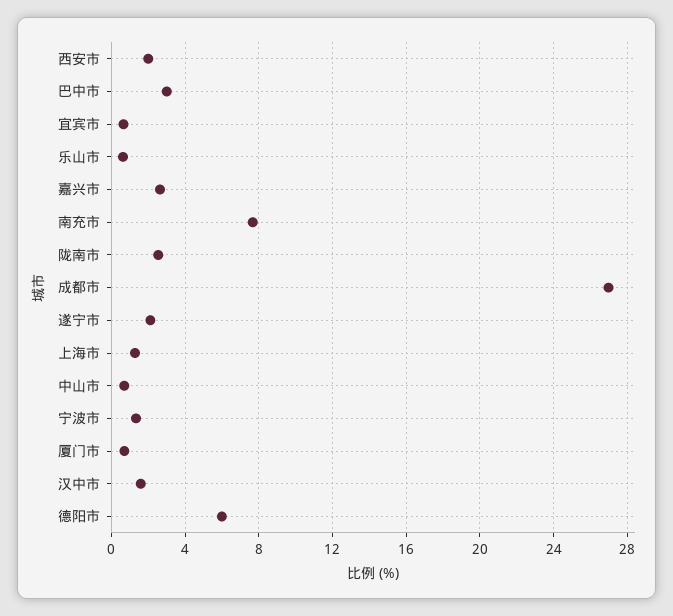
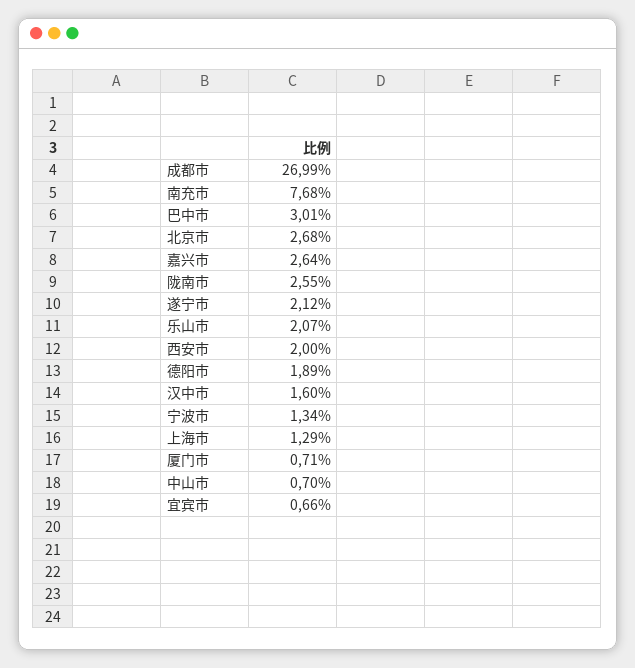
  {
    "西安市": 2,
    "巴中市": 3.01,
    "宜宾市": 0.66,
-   "乐山市": 0.5,
+   "乐山市": 2.07,
    "嘉兴市": 2.64,
    "南充市": 7.68,
    "陇南市": 2.55,
    "成都市": 26.99,
    "遂宁市": 2.12,
    "上海市": 1.29,
    "中山市": 0.7,
    "宁波市": 1.34,
    "厦门市": 0.71,
    "汉中市": 1.6,
-   "德阳市": 6
+   "德阳市": 1.89,
+   "北京市": 2.68
  }

